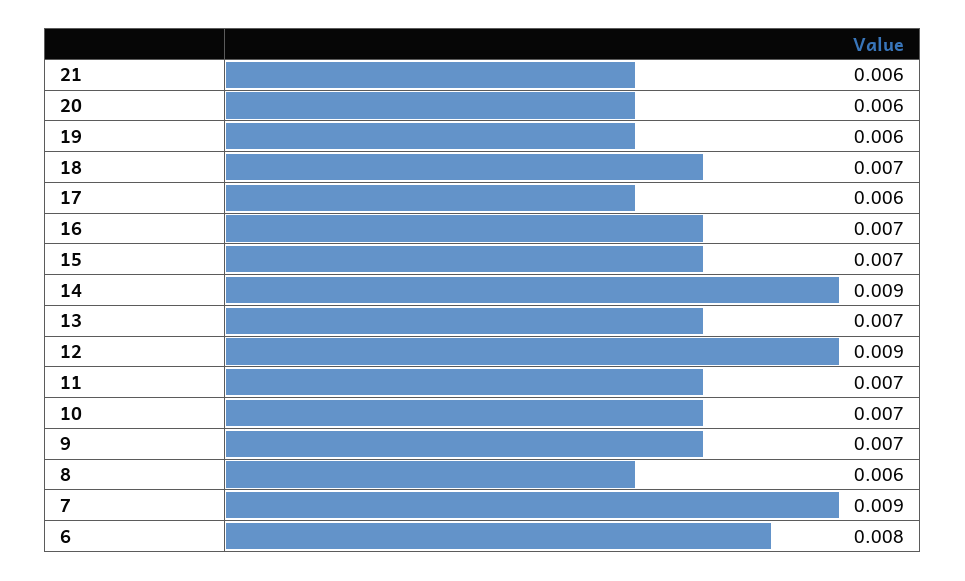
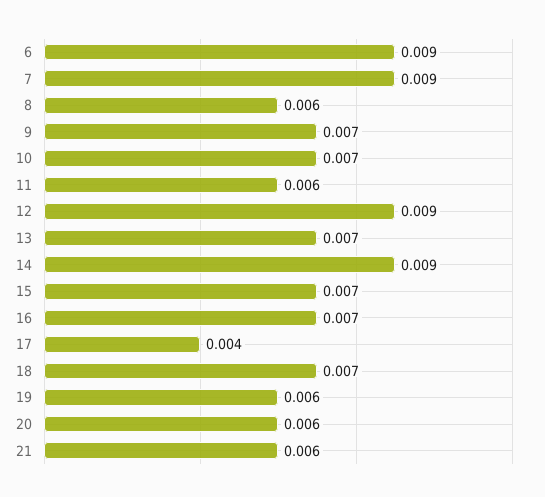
  {
    "21": 0.006,
    "20": 0.006,
    "19": 0.006,
    "18": 0.007,
-   "17": 0.006,
+   "17": 0.004,
    "16": 0.007,
    "15": 0.007,
    "14": 0.009,
    "13": 0.007,
    "12": 0.009,
-   "11": 0.007,
+   "11": 0.006,
    "10": 0.007,
    "9": 0.007,
    "8": 0.006,
    "7": 0.009,
-   "6": 0.008
+   "6": 0.009
  }

